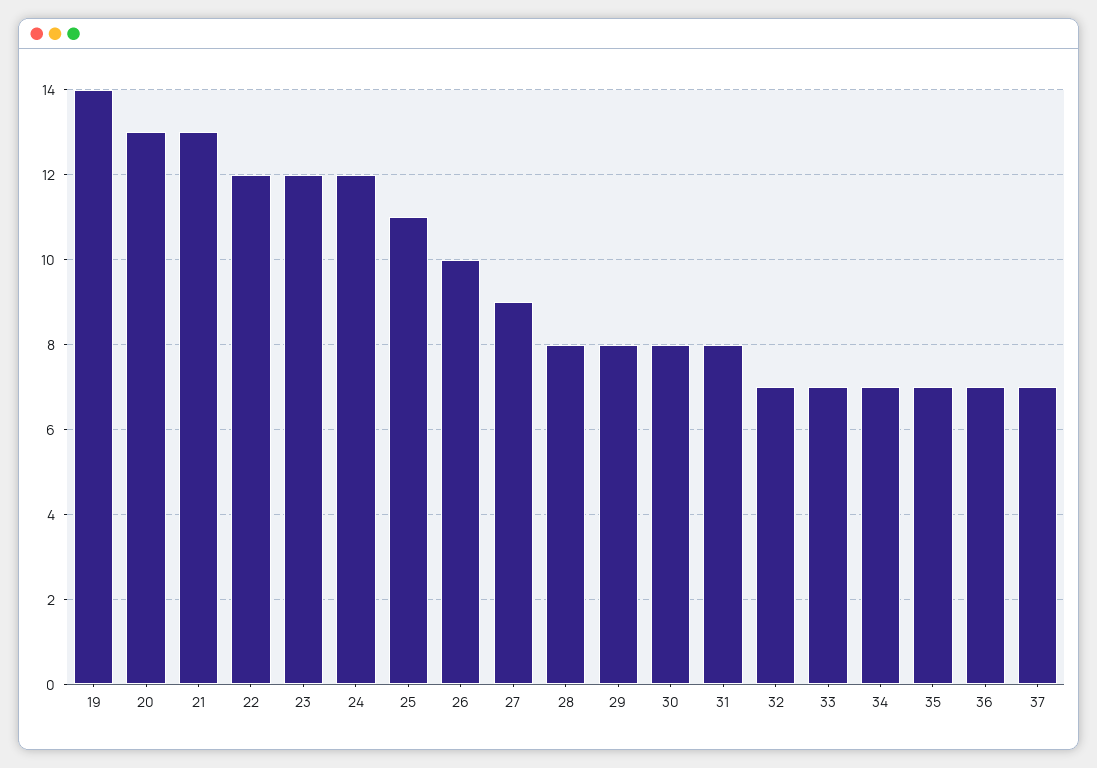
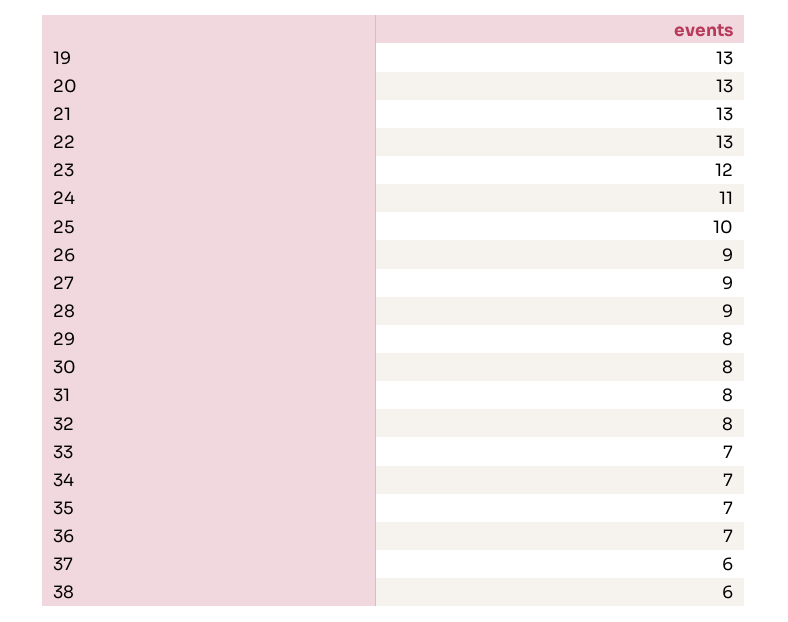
  {
-   "19": 14,
+   "19": 13,
    "20": 13,
    "21": 13,
-   "22": 12,
+   "22": 13,
    "23": 12,
-   "24": 12,
+   "24": 11,
-   "25": 11,
+   "25": 10,
-   "26": 10,
+   "26": 9,
    "27": 9,
-   "28": 8,
+   "28": 9,
    "29": 8,
    "30": 8,
    "31": 8,
-   "32": 7,
+   "32": 8,
    "33": 7,
    "34": 7,
    "35": 7,
    "36": 7,
-   "37": 7
+   "37": 6,
+   "38": 6
  }

